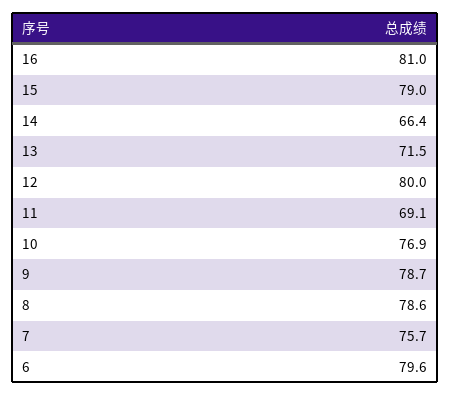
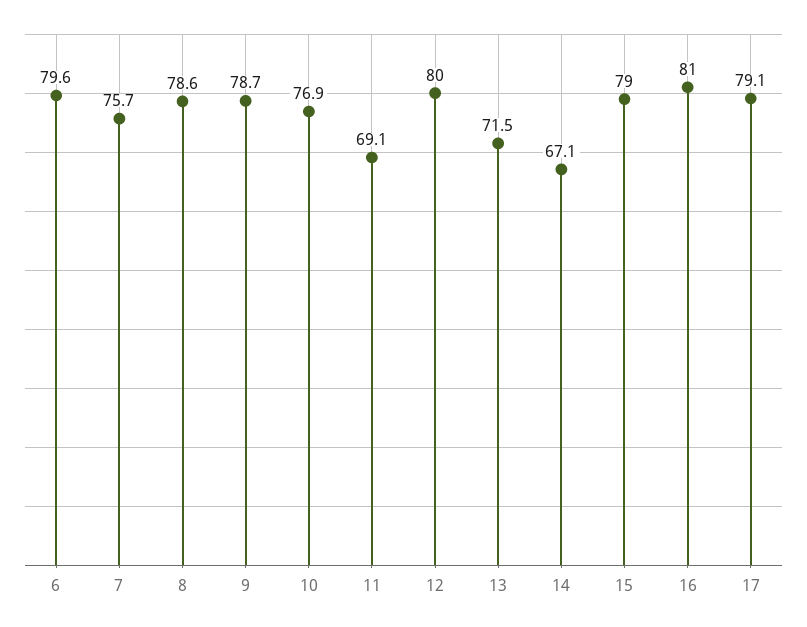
  {
    "16": 81,
    "15": 79,
-   "14": 66.4,
+   "14": 67.1,
    "13": 71.5,
    "12": 80,
    "11": 69.1,
    "10": 76.9,
    "9": 78.7,
    "8": 78.6,
    "7": 75.7,
-   "6": 79.6
+   "6": 79.6,
+   "17": 79.1
  }

